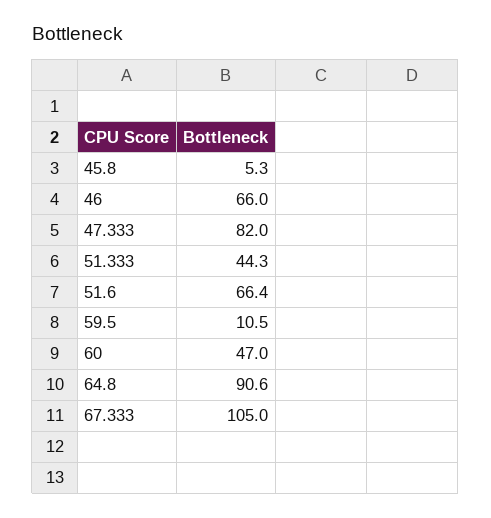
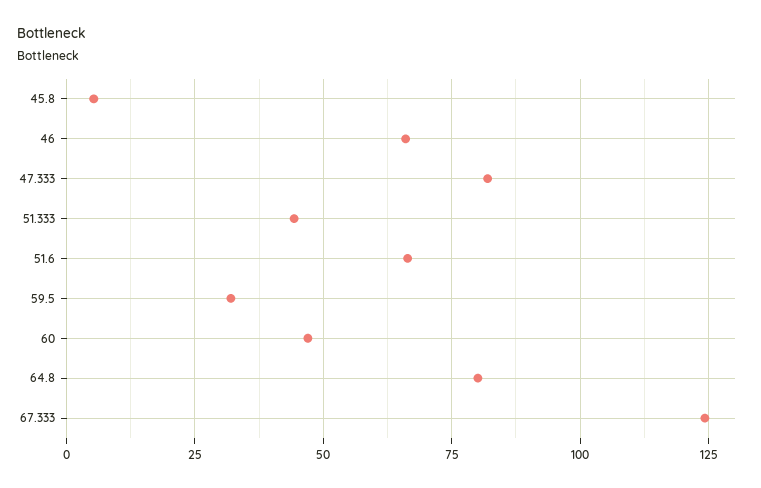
  {
    "45.8": 5.3,
    "46": 66,
    "47.333": 82,
    "51.333": 44.3,
    "51.6": 66.4,
-   "59.5": 10.5,
+   "59.5": 32.5,
    "60": 47,
-   "64.8": 90.6,
+   "64.8": 80,
-   "67.333": 105
+   "67.333": 125
  }

